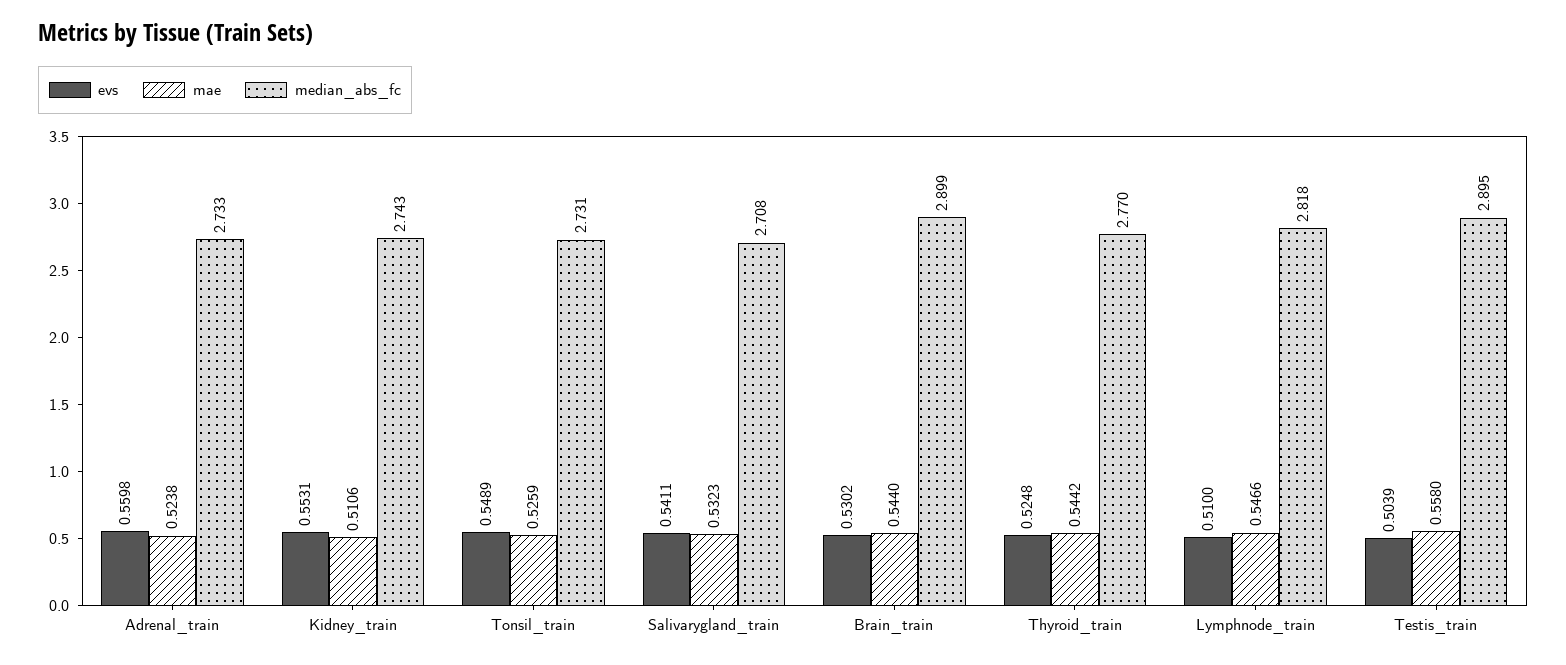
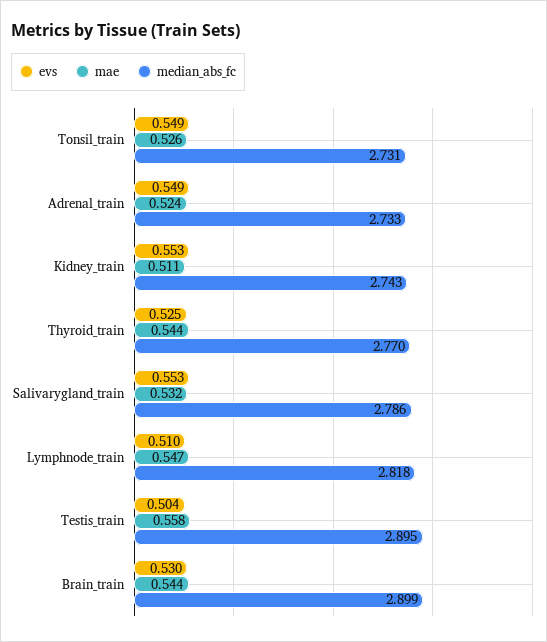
  {
    "evs": {
-     "Adrenal_train": 0.5598,
+     "Adrenal_train": 0.549,
      "Kidney_train": 0.5531,
      "Tonsil_train": 0.5489,
-     "Salivarygland_train": 0.5411,
+     "Salivarygland_train": 0.553,
      "Brain_train": 0.5302,
      "Thyroid_train": 0.5248,
      "Lymphnode_train": 0.51,
      "Testis_train": 0.5039
    },
    "mae": {
      "Adrenal_train": 0.5238,
      "Kidney_train": 0.5106,
      "Tonsil_train": 0.5259,
      "Salivarygland_train": 0.5323,
      "Brain_train": 0.544,
      "Thyroid_train": 0.5442,
      "Lymphnode_train": 0.5466,
      "Testis_train": 0.558
    },
    "median_abs_fc": {
      "Adrenal_train": 2.733,
      "Kidney_train": 2.743,
      "Tonsil_train": 2.731,
-     "Salivarygland_train": 2.708,
+     "Salivarygland_train": 2.786,
      "Brain_train": 2.899,
      "Thyroid_train": 2.77,
      "Lymphnode_train": 2.818,
      "Testis_train": 2.895
    }
  }

